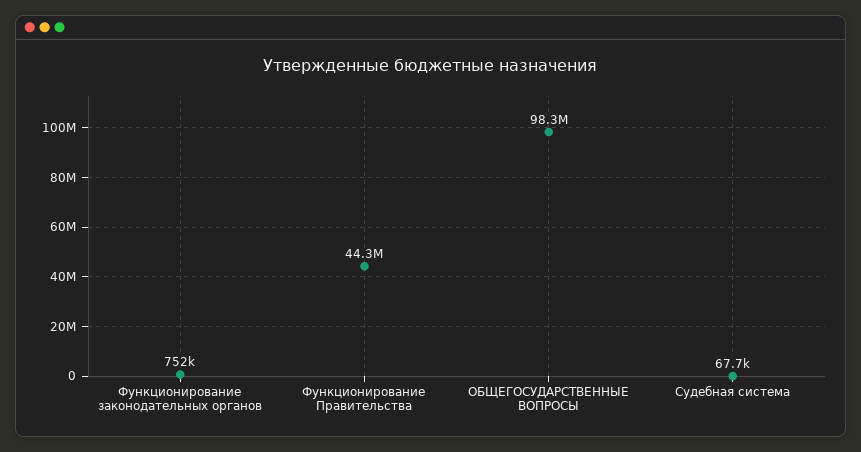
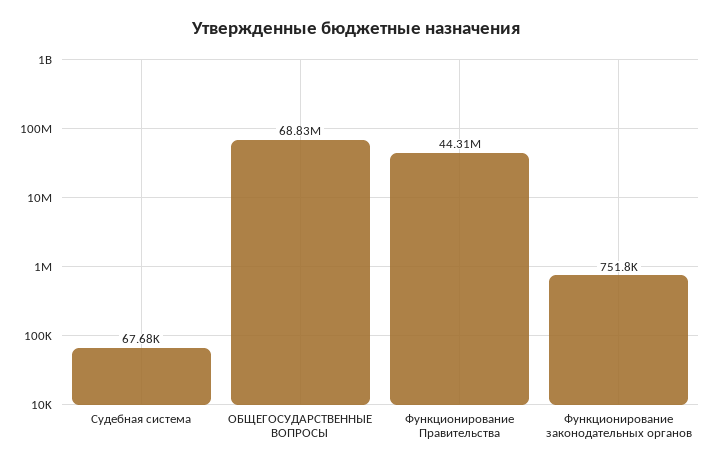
  {
    "Функционирование законодательных органов": 751800,
    "Функционирование Правительства": 44310000,
-   "ОБЩЕГОСУДАРСТВЕННЫЕ ВОПРОСЫ": 98300000,
+   "ОБЩЕГОСУДАРСТВЕННЫЕ ВОПРОСЫ": 68830000,
    "Судебная система": 67680
  }

